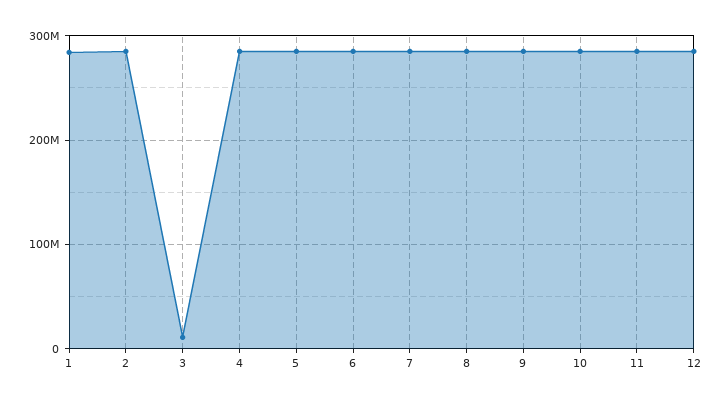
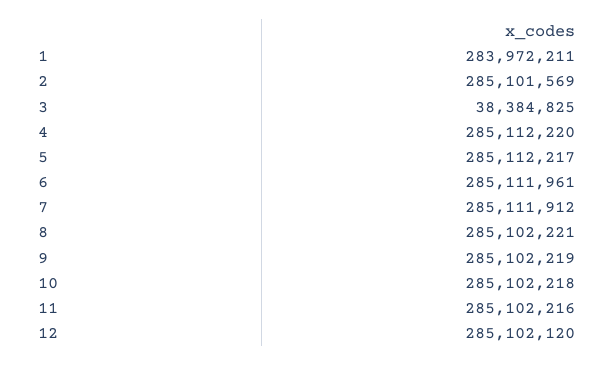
  {
    "1": 283972211,
    "2": 285101569,
-   "3": 10000000,
+   "3": 38384825,
    "4": 285112220,
    "5": 285112217,
    "6": 285111961,
    "7": 285111912,
    "8": 285102221,
    "9": 285102219,
    "10": 285102218,
    "11": 285102216,
    "12": 285102120
  }

